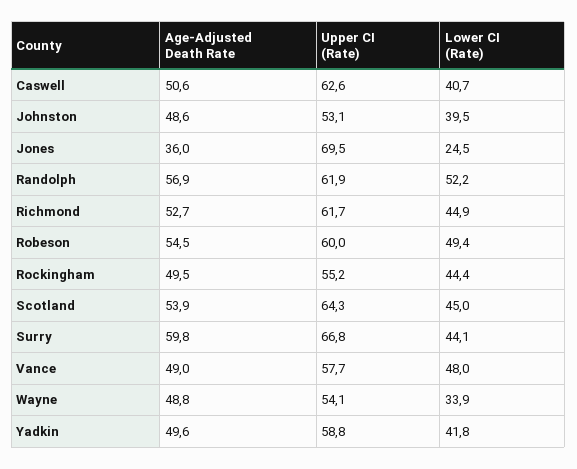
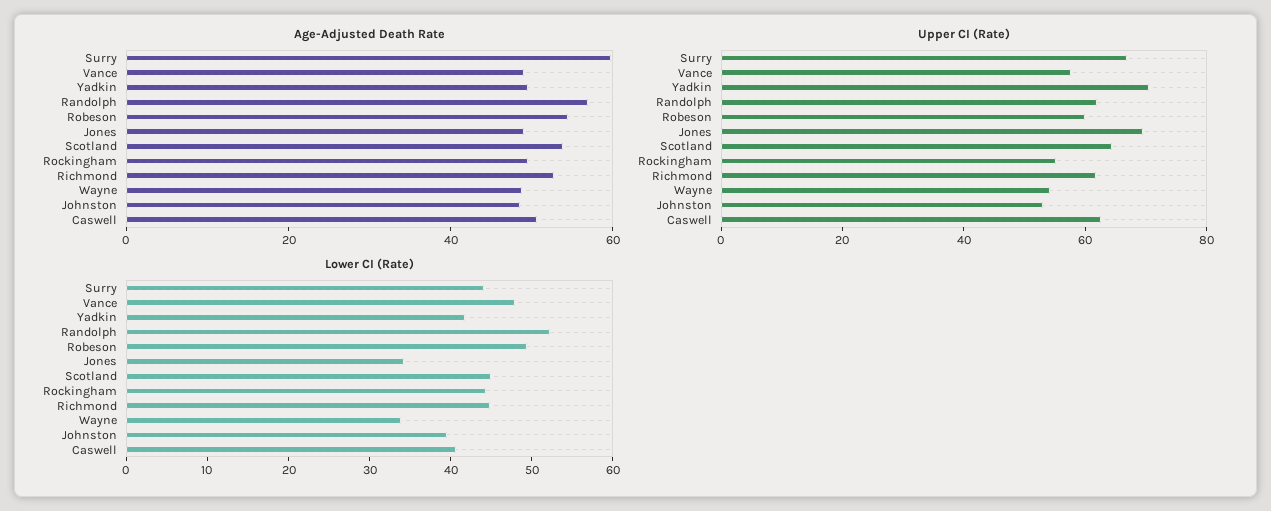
  {
    "Age-Adjusted Death Rate": {
      "Caswell": 50.6,
      "Johnston": 48.6,
-     "Jones": 36,
+     "Jones": 50,
      "Randolph": 56.9,
      "Richmond": 52.7,
      "Robeson": 54.5,
      "Rockingham": 49.5,
      "Scotland": 53.9,
      "Surry": 59.8,
      "Vance": 49,
      "Wayne": 48.8,
      "Yadkin": 49.6
    },
    "Upper CI (Rate)": {
      "Caswell": 62.6,
      "Johnston": 53.1,
      "Jones": 69.5,
      "Randolph": 61.9,
      "Richmond": 61.7,
      "Robeson": 60,
      "Rockingham": 55.2,
      "Scotland": 64.3,
      "Surry": 66.8,
      "Vance": 57.7,
      "Wayne": 54.1,
-     "Yadkin": 58.8
+     "Yadkin": 70
    },
    "Lower CI (Rate)": {
      "Caswell": 40.7,
      "Johnston": 39.5,
-     "Jones": 24.5,
+     "Jones": 34,
      "Randolph": 52.2,
      "Richmond": 44.9,
      "Robeson": 49.4,
      "Rockingham": 44.4,
      "Scotland": 45,
      "Surry": 44.1,
      "Vance": 48,
      "Wayne": 33.9,
      "Yadkin": 41.8
    }
  }

